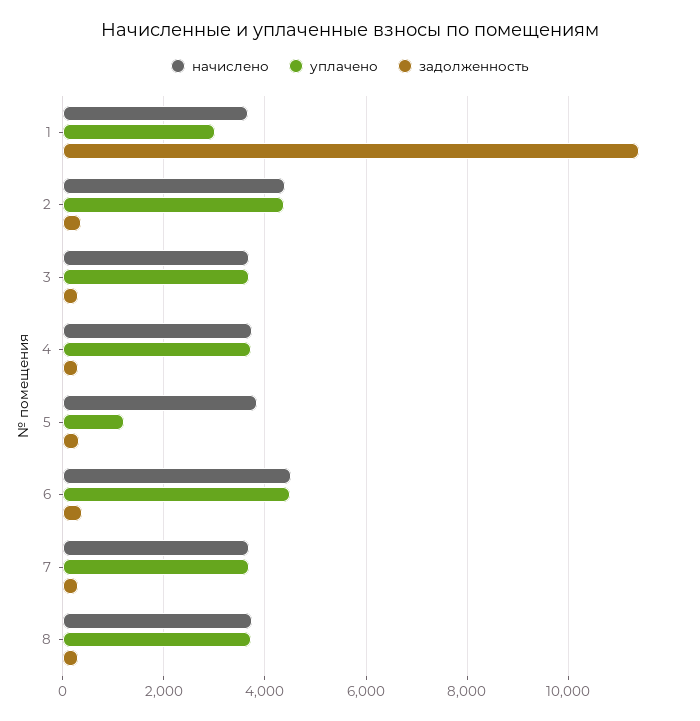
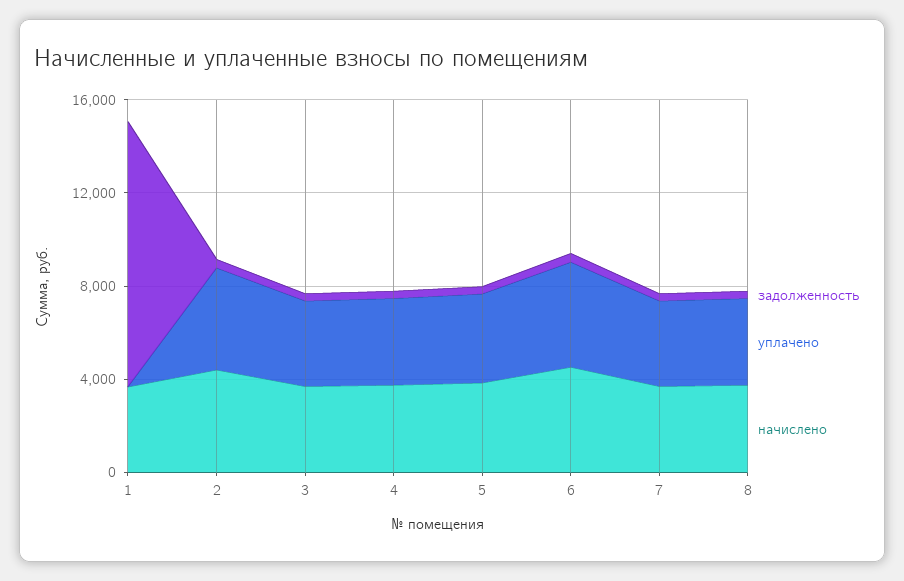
  {
    "начислено": {
      "1": 3600,
      "2": 4400,
      "3": 3600,
      "4": 3800,
      "5": 3800,
      "6": 4600,
      "7": 3600,
      "8": 3800
    },
    "уплачено": {
-     "1": 3000,
+     "1": 0,
      "2": 4400,
      "3": 3600,
      "4": 3800,
-     "5": 1200,
+     "5": 4000,
      "6": 4600,
      "7": 3600,
      "8": 3800
    },
    "задолженность": {
      "1": 11400,
      "2": 400,
      "3": 400,
      "4": 400,
      "5": 400,
      "6": 400,
      "7": 400,
      "8": 400
    }
  }

